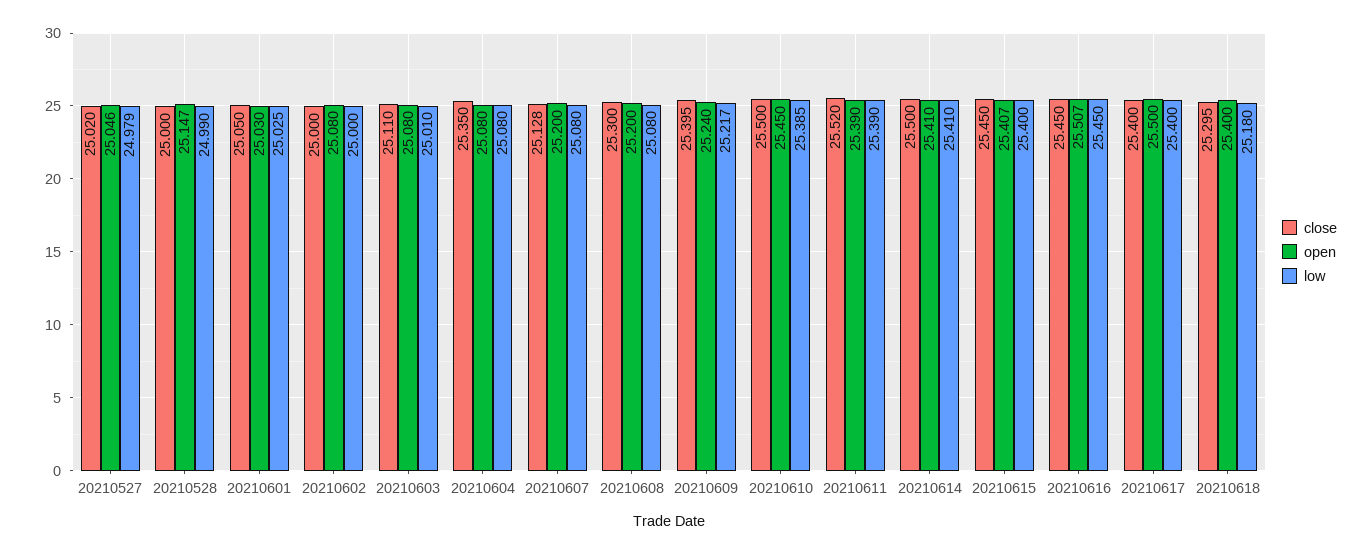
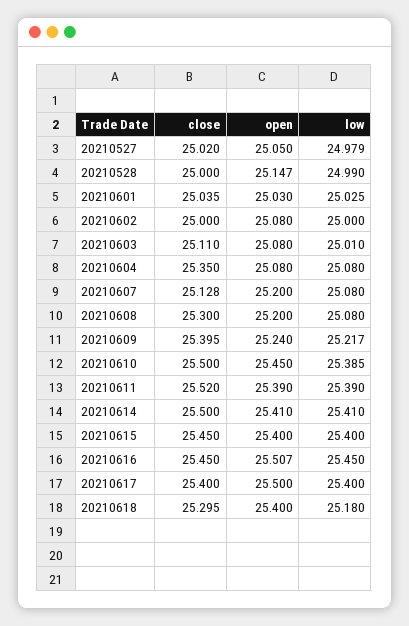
  {
    "close": {
      "20210527": 25.02,
      "20210528": 25,
-     "20210601": 25.05,
+     "20210601": 25.035,
      "20210602": 25,
      "20210603": 25.11,
      "20210604": 25.35,
      "20210607": 25.128,
      "20210608": 25.3,
      "20210609": 25.395,
      "20210610": 25.5,
      "20210611": 25.52,
      "20210614": 25.5,
      "20210615": 25.45,
      "20210616": 25.45,
      "20210617": 25.4,
      "20210618": 25.295
    },
    "open": {
-     "20210527": 25.046,
+     "20210527": 25.05,
      "20210528": 25.147,
      "20210601": 25.03,
      "20210602": 25.08,
      "20210603": 25.08,
      "20210604": 25.08,
      "20210607": 25.2,
      "20210608": 25.2,
      "20210609": 25.24,
      "20210610": 25.45,
      "20210611": 25.39,
      "20210614": 25.41,
-     "20210615": 25.407,
+     "20210615": 25.4,
      "20210616": 25.507,
      "20210617": 25.5,
      "20210618": 25.4
    },
    "low": {
      "20210527": 24.979,
      "20210528": 24.99,
      "20210601": 25.025,
      "20210602": 25,
      "20210603": 25.01,
      "20210604": 25.08,
      "20210607": 25.08,
      "20210608": 25.08,
      "20210609": 25.217,
      "20210610": 25.385,
      "20210611": 25.39,
      "20210614": 25.41,
      "20210615": 25.4,
      "20210616": 25.45,
      "20210617": 25.4,
      "20210618": 25.18
    }
  }

